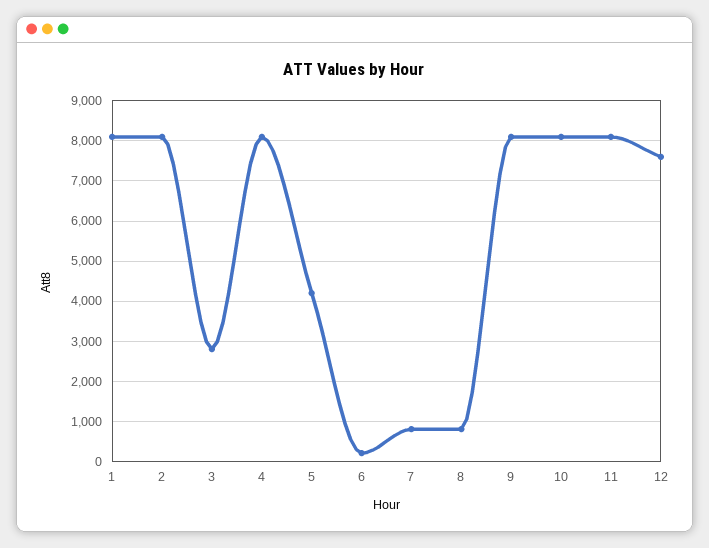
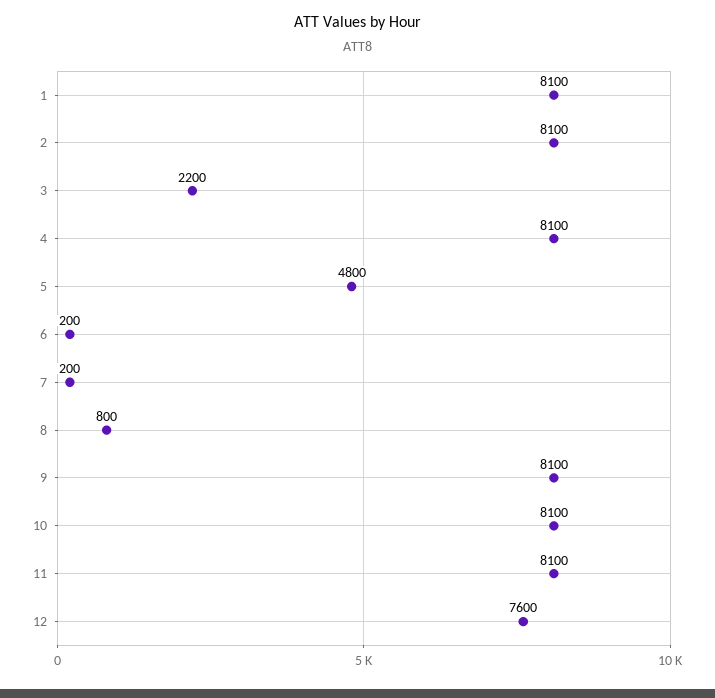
  {
    "1": 8100,
    "2": 8100,
-   "3": 2800,
+   "3": 2200,
    "4": 8100,
-   "5": 4200,
+   "5": 4800,
    "6": 200,
-   "7": 800,
+   "7": 200,
    "8": 800,
    "9": 8100,
    "10": 8100,
    "11": 8100,
    "12": 7600
  }

